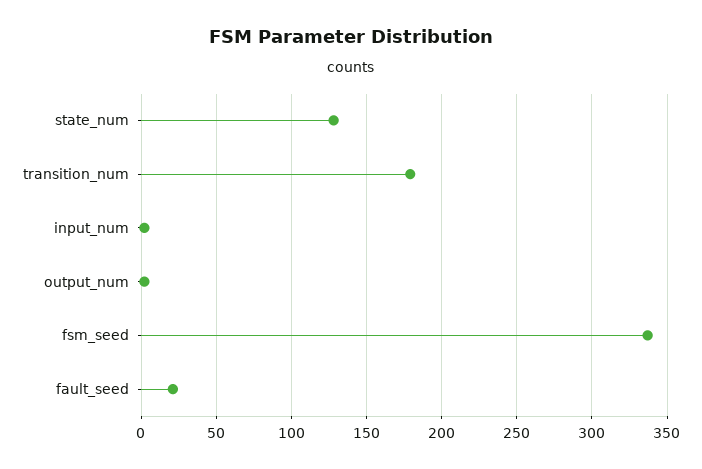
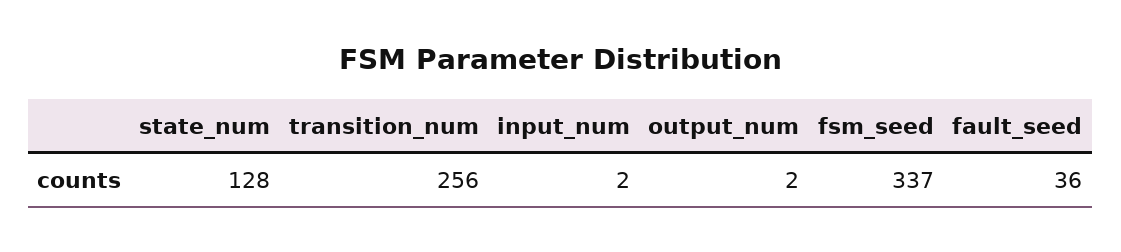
  {
    "state_num": 128,
-   "transition_num": 180,
+   "transition_num": 256,
    "input_num": 2,
    "output_num": 2,
    "fsm_seed": 337,
-   "fault_seed": 20
+   "fault_seed": 36
  }

